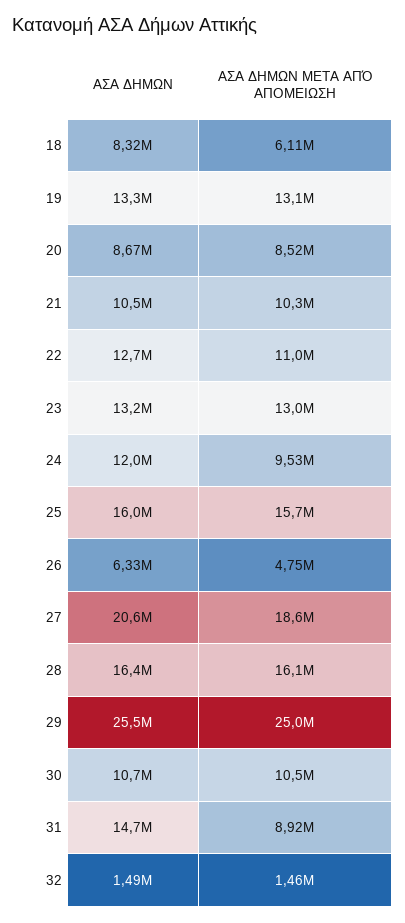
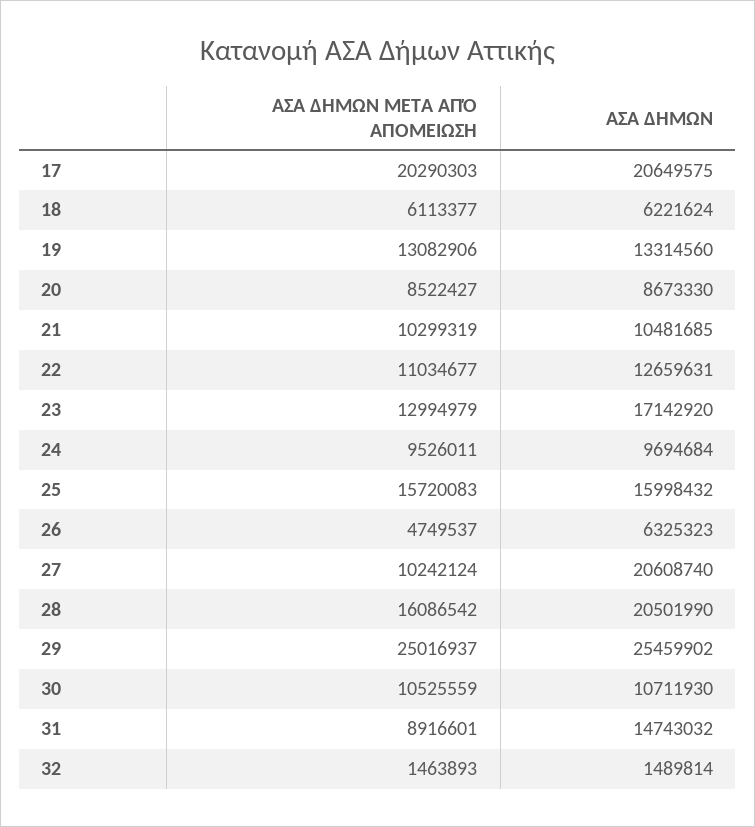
  {
    "ΑΣΑ ΔΗΜΩΝ": {
-     "18": 8320000,
+     "18": 6221624,
      "19": 13314560,
      "20": 8673330,
      "21": 10481685,
      "22": 12659631,
-     "23": 13200000,
+     "23": 17142920,
-     "24": 12000000,
+     "24": 9694684,
      "25": 15998432,
      "26": 6325323,
      "27": 20608740,
-     "28": 16400000,
+     "28": 20501990,
      "29": 25459902,
      "30": 10711930,
      "31": 14743032,
-     "32": 1489814
+     "32": 1489814,
+     "17": 20649575
    },
    "ΑΣΑ ΔΗΜΩΝ ΜΕΤΑ ΑΠΌ ΑΠΟΜΕΙΩΣΗ": {
      "18": 6113377,
      "19": 13082906,
      "20": 8522427,
      "21": 10299319,
      "22": 11034677,
      "23": 12994979,
      "24": 9526011,
      "25": 15720083,
      "26": 4749537,
-     "27": 18600000,
+     "27": 10242124,
      "28": 16086542,
      "29": 25016937,
      "30": 10525559,
      "31": 8916601,
-     "32": 1463893
+     "32": 1463893,
+     "17": 20290303
    }
  }

